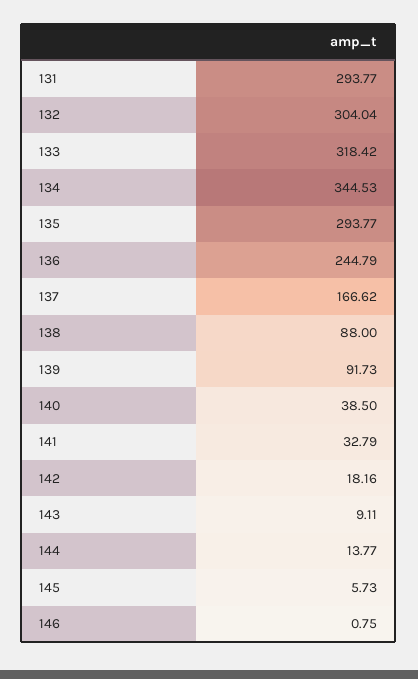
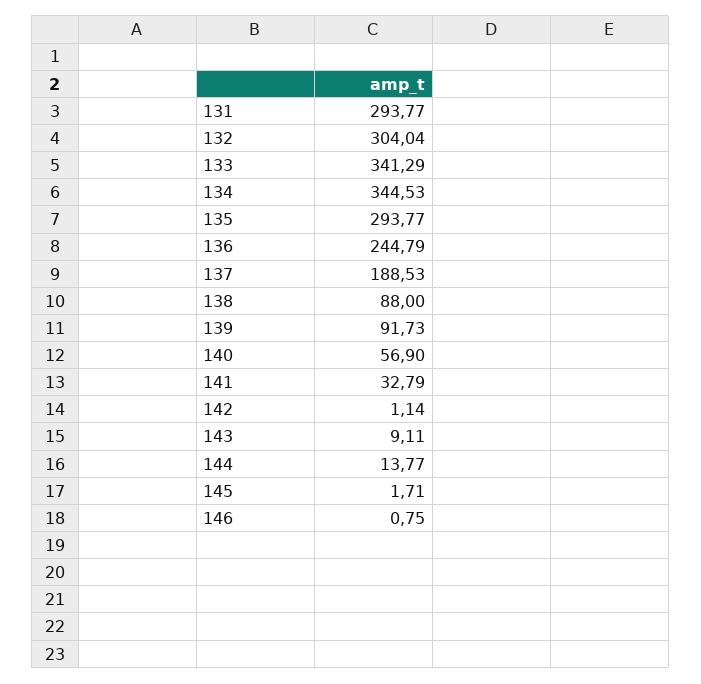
  {
    "131": 293.77,
    "132": 304.04,
-   "133": 318.42,
+   "133": 341.29,
    "134": 344.53,
    "135": 293.77,
    "136": 244.79,
-   "137": 166.62,
+   "137": 188.53,
    "138": 88,
    "139": 91.73,
-   "140": 38.5,
+   "140": 56.9,
    "141": 32.79,
-   "142": 18.16,
+   "142": 1.14,
    "143": 9.11,
    "144": 13.77,
-   "145": 5.73,
+   "145": 1.71,
    "146": 0.75
  }

